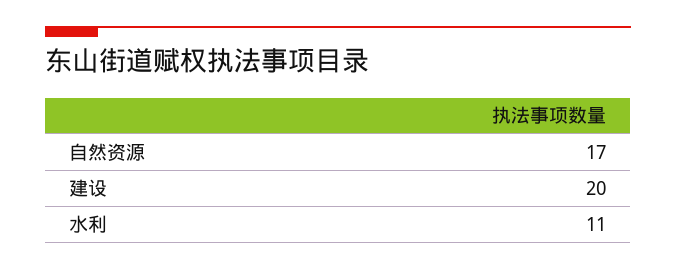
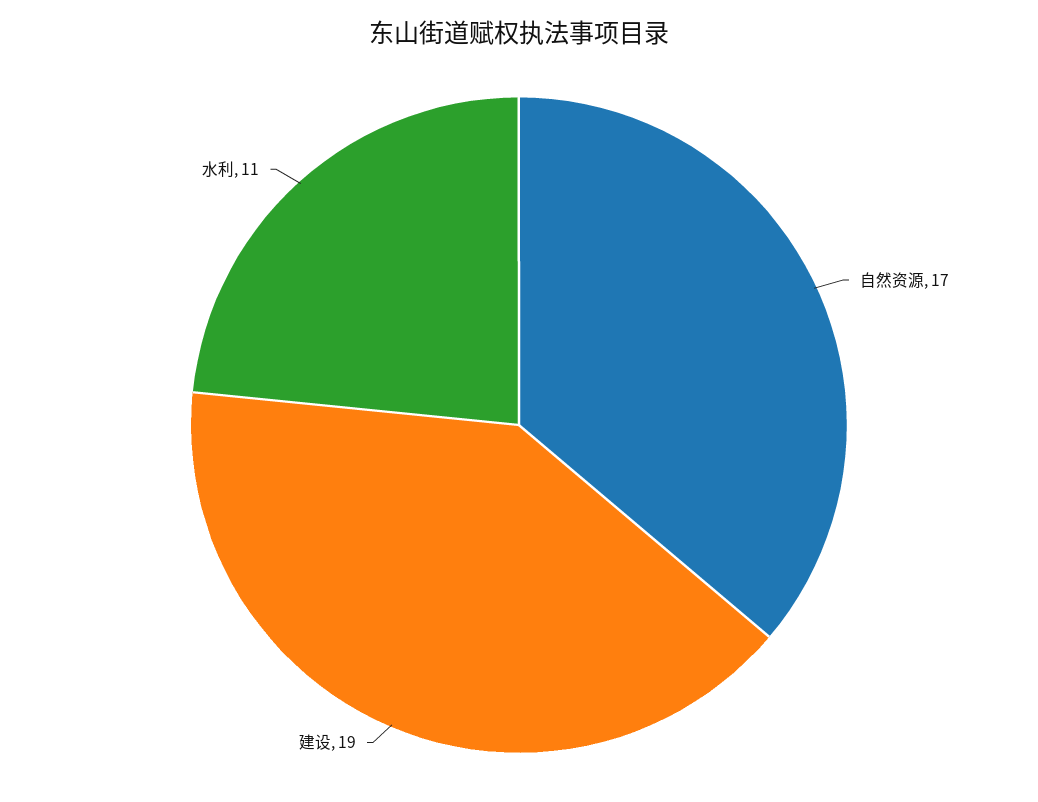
  {
    "自然资源": 17,
-   "建设": 20,
+   "建设": 19,
    "水利": 11
  }

